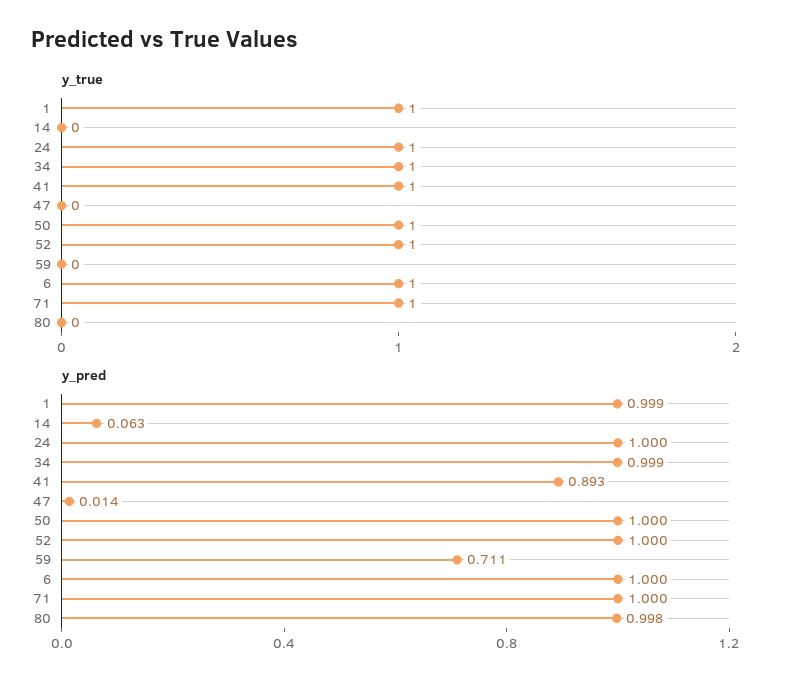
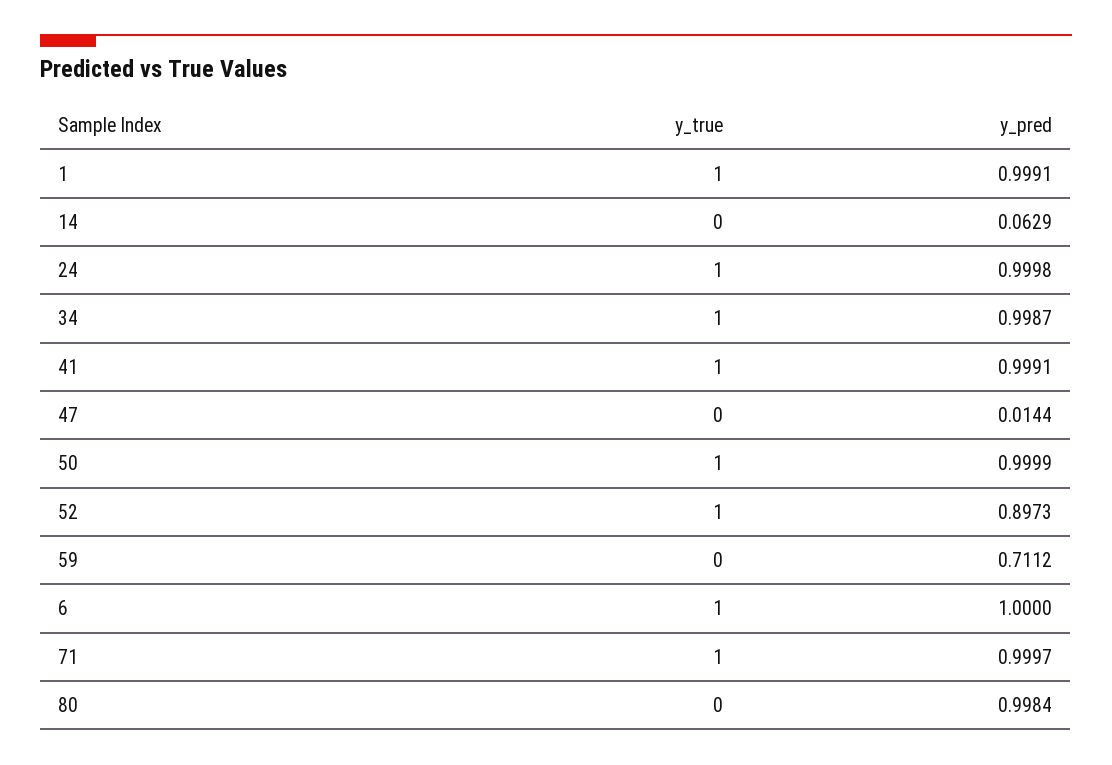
  {
    "y_true": {
      "1": 1,
      "14": 0,
      "24": 1,
      "34": 1,
      "41": 1,
      "47": 0,
      "50": 1,
      "52": 1,
      "59": 0,
      "6": 1,
      "71": 1,
      "80": 0
    },
    "y_pred": {
      "1": 0.9991,
      "14": 0.0629,
      "24": 0.9998,
      "34": 0.9987,
-     "41": 0.893,
+     "41": 0.9991,
      "47": 0.0144,
      "50": 0.9999,
-     "52": 1,
+     "52": 0.8973,
      "59": 0.7112,
      "6": 1,
      "71": 0.9997,
      "80": 0.9984
    }
  }

